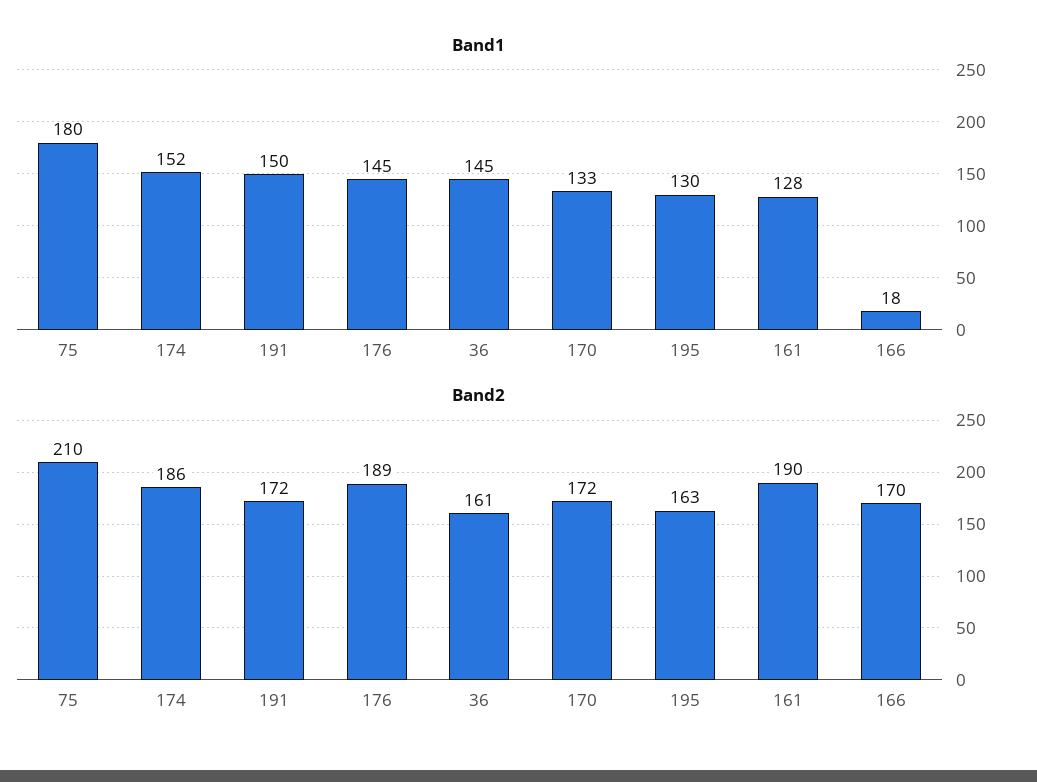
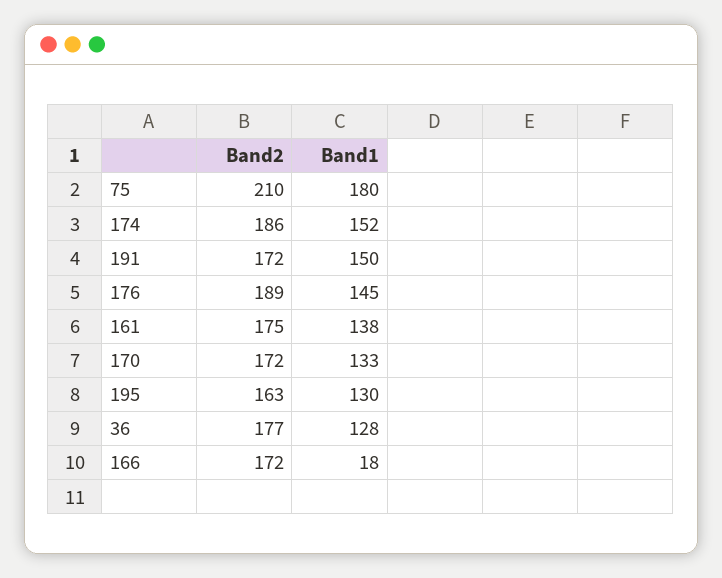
  {
    "Band1": {
      "75": 180,
      "174": 152,
      "191": 150,
      "176": 145,
-     "36": 145,
+     "36": 128,
      "170": 133,
      "195": 130,
-     "161": 128,
+     "161": 138,
      "166": 18
    },
    "Band2": {
      "75": 210,
      "174": 186,
      "191": 172,
      "176": 189,
-     "36": 161,
+     "36": 177,
      "170": 172,
      "195": 163,
-     "161": 190,
+     "161": 175,
-     "166": 170
+     "166": 172
    }
  }

